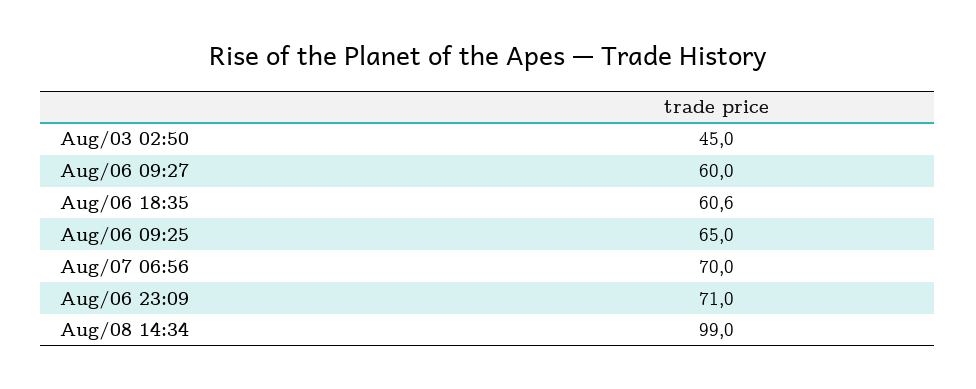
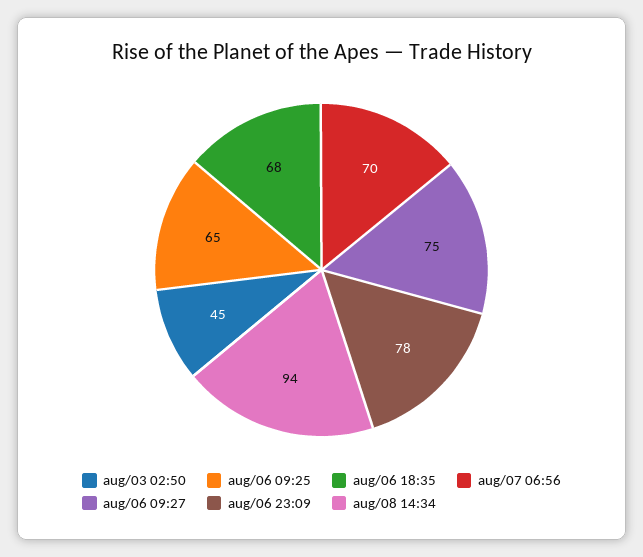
  {
    "Aug/03 02:50": 45,
-   "Aug/06 09:27": 60,
+   "Aug/06 09:27": 75,
-   "Aug/06 18:35": 60.6,
+   "Aug/06 18:35": 68,
    "Aug/06 09:25": 65,
    "Aug/07 06:56": 70,
-   "Aug/06 23:09": 71,
+   "Aug/06 23:09": 78,
-   "Aug/08 14:34": 99
+   "Aug/08 14:34": 94
  }

